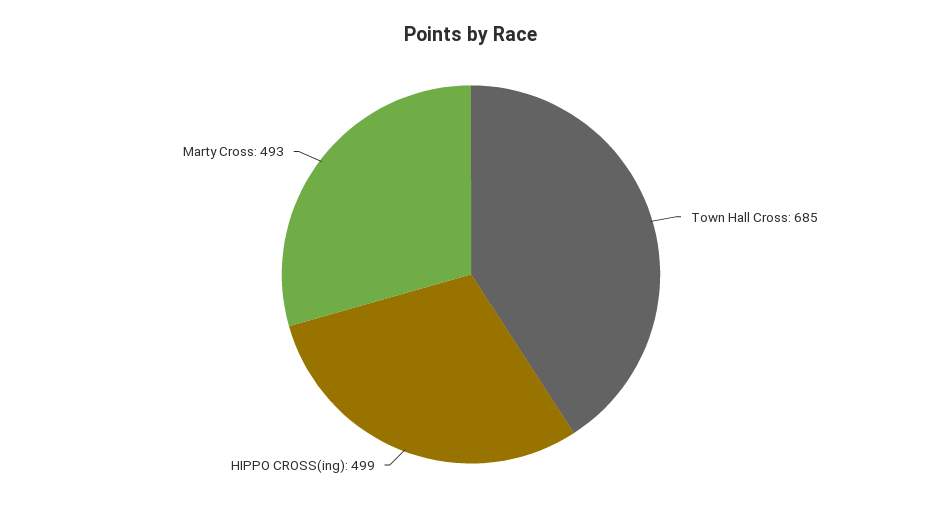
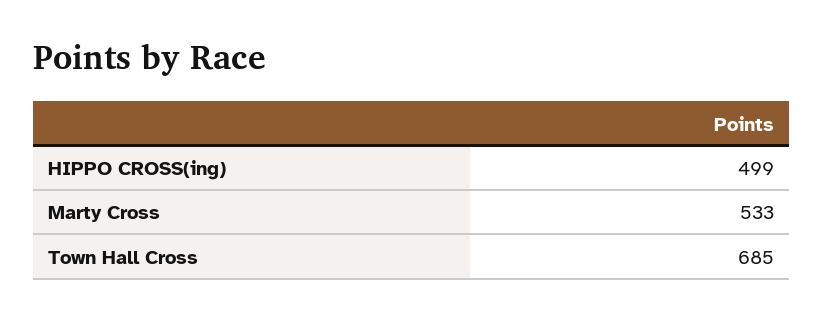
  {
    "Town Hall Cross": 685,
    "HIPPO CROSS(ing)": 499,
-   "Marty Cross": 493
+   "Marty Cross": 533
  }

